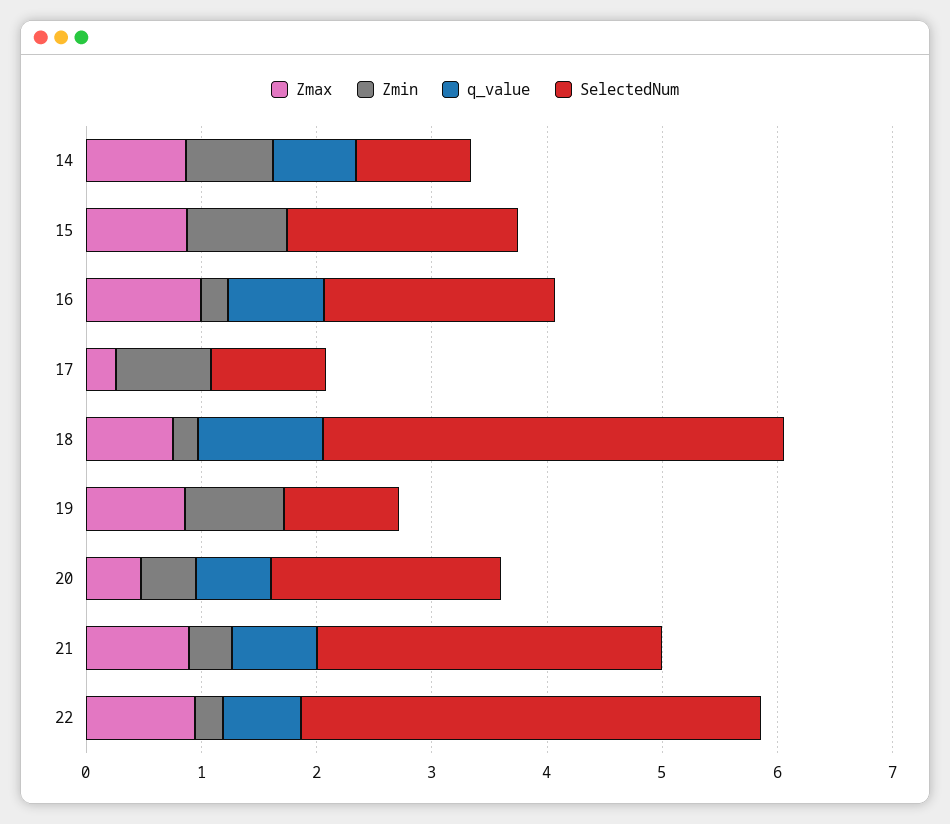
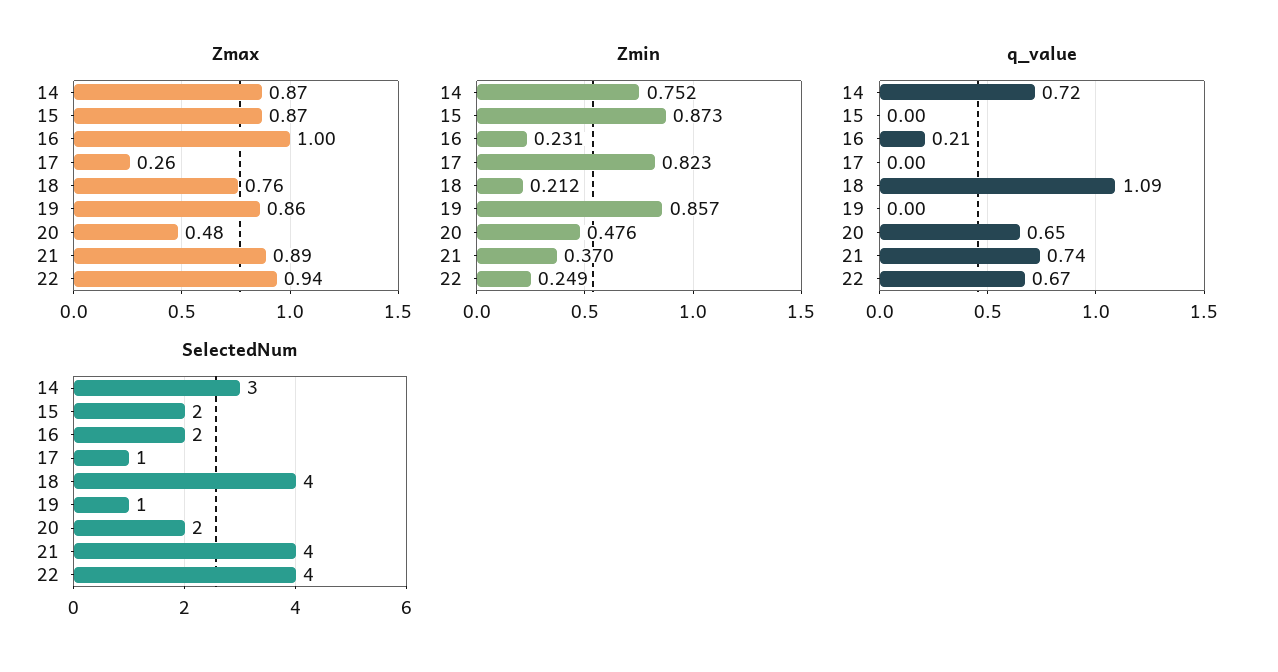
  {
    "Zmax": {
      "14": 0.87,
      "15": 0.87,
      "16": 1,
      "17": 0.26,
      "18": 0.76,
      "19": 0.86,
      "20": 0.48,
      "21": 0.89,
      "22": 0.94
    },
    "Zmin": {
      "14": 0.752,
      "15": 0.873,
      "16": 0.231,
      "17": 0.823,
      "18": 0.212,
      "19": 0.857,
      "20": 0.476,
      "21": 0.37,
      "22": 0.249
    },
    "q_value": {
      "14": 0.72,
      "15": 0,
-     "16": 0.8,
+     "16": 0.21,
      "17": 0,
      "18": 1.09,
      "19": 0,
      "20": 0.65,
      "21": 0.74,
      "22": 0.67
    },
    "SelectedNum": {
-     "14": 1,
+     "14": 3,
      "15": 2,
      "16": 2,
      "17": 1,
      "18": 4,
      "19": 1,
      "20": 2,
-     "21": 3,
+     "21": 4,
      "22": 4
    }
  }

